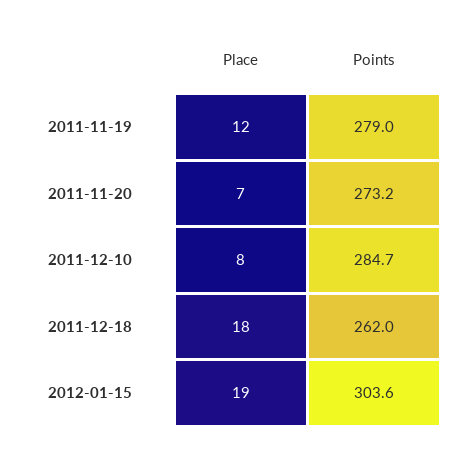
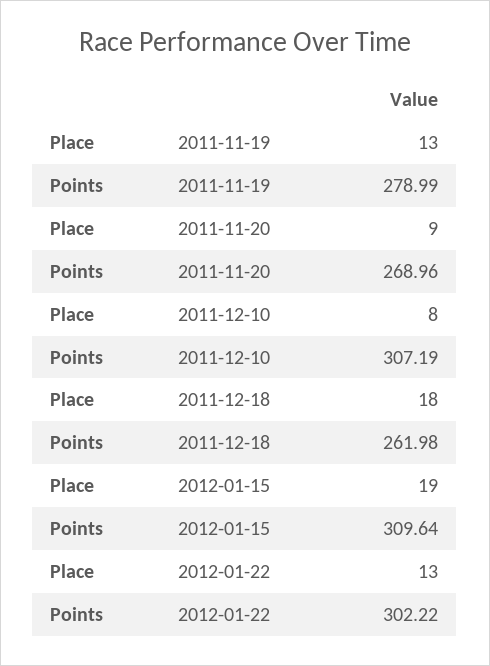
  {
    "Place": {
-     "2011-11-19": 12,
+     "2011-11-19": 13,
-     "2011-11-20": 7,
+     "2011-11-20": 9,
      "2011-12-10": 8,
      "2011-12-18": 18,
-     "2012-01-15": 19
+     "2012-01-15": 19,
+     "2012-01-22": 13
    },
    "Points": {
      "2011-11-19": 278.99,
-     "2011-11-20": 273.2,
+     "2011-11-20": 268.96,
-     "2011-12-10": 284.7,
+     "2011-12-10": 307.19,
      "2011-12-18": 261.98,
-     "2012-01-15": 303.6
+     "2012-01-15": 309.64,
+     "2012-01-22": 302.22
    }
  }

